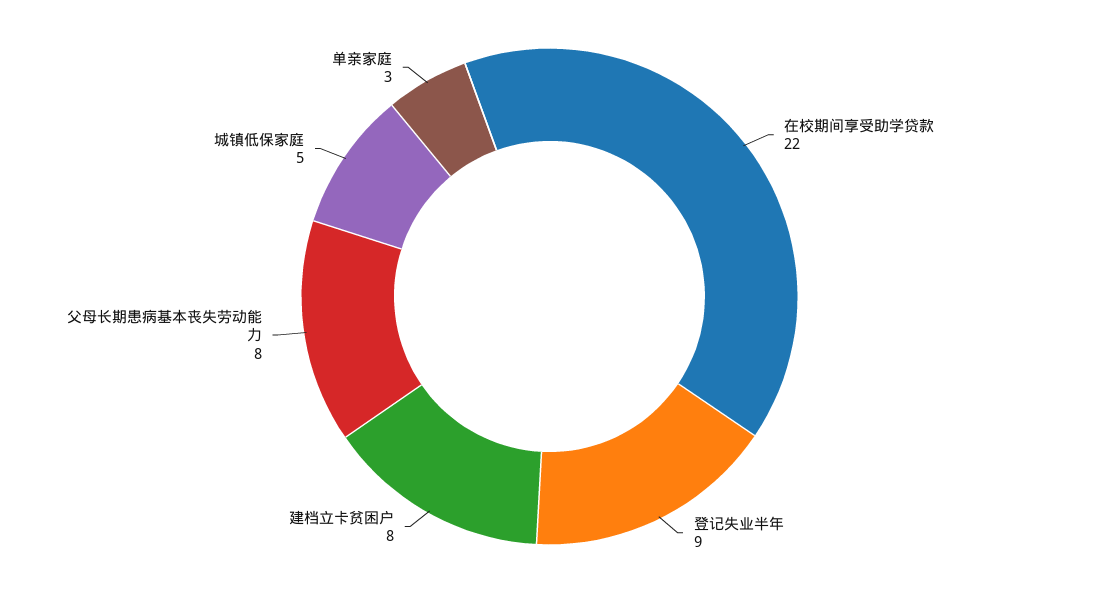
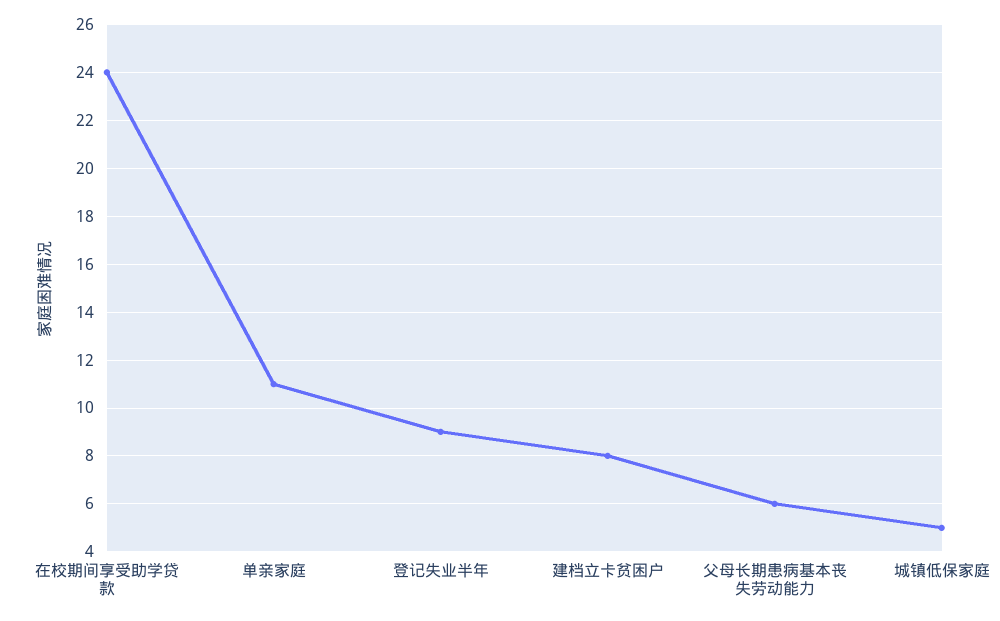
  {
-   "在校期间享受助学贷款": 22,
+   "在校期间享受助学贷款": 24,
    "登记失业半年": 9,
    "建档立卡贫困户": 8,
-   "父母长期患病基本丧失劳动能力": 8,
+   "父母长期患病基本丧失劳动能力": 6,
    "城镇低保家庭": 5,
-   "单亲家庭": 3
+   "单亲家庭": 11
  }

